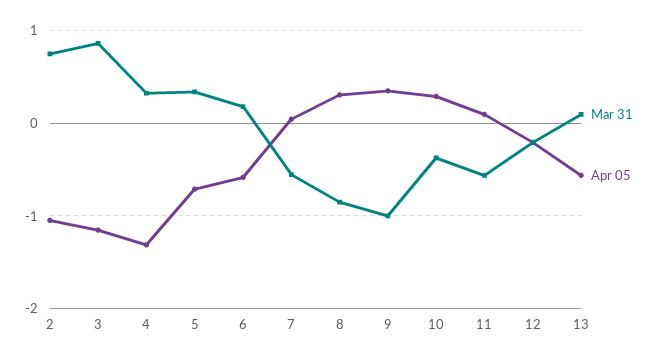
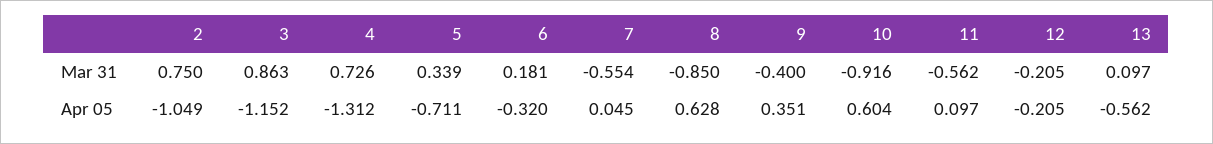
  {
    "Mar 31": {
      "2": 0.75,
      "3": 0.863,
-     "4": 0.3,
+     "4": 0.726,
      "5": 0.339,
      "6": 0.181,
      "7": -0.554,
      "8": -0.85,
-     "9": -1,
+     "9": -0.4,
-     "10": -0.4,
+     "10": -0.916,
      "11": -0.562,
      "12": -0.205,
      "13": 0.097
    },
    "Apr 05": {
      "2": -1.049,
      "3": -1.152,
      "4": -1.312,
      "5": -0.711,
-     "6": -0.6,
+     "6": -0.32,
      "7": 0.045,
-     "8": 0.3,
+     "8": 0.628,
      "9": 0.351,
-     "10": 0.3,
+     "10": 0.604,
      "11": 0.097,
      "12": -0.205,
      "13": -0.562
    }
  }

